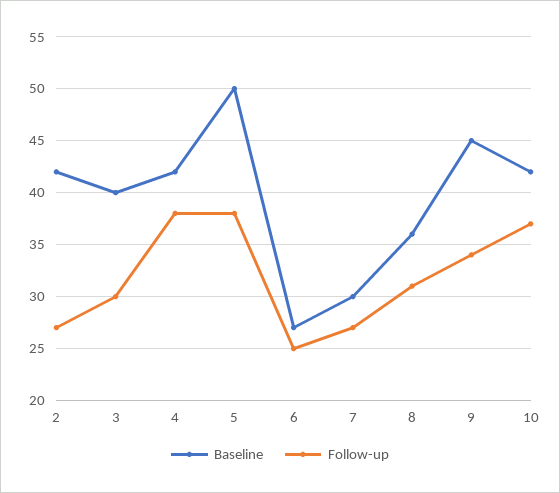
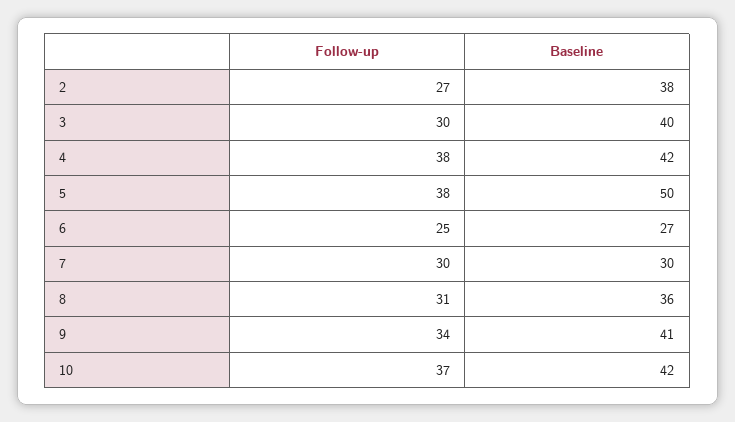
  {
    "Baseline": {
-     "2": 42,
+     "2": 38,
      "3": 40,
      "4": 42,
      "5": 50,
      "6": 27,
      "7": 30,
      "8": 36,
-     "9": 45,
+     "9": 41,
      "10": 42
    },
    "Follow-up": {
      "2": 27,
      "3": 30,
      "4": 38,
      "5": 38,
      "6": 25,
-     "7": 27,
+     "7": 30,
      "8": 31,
      "9": 34,
      "10": 37
    }
  }

